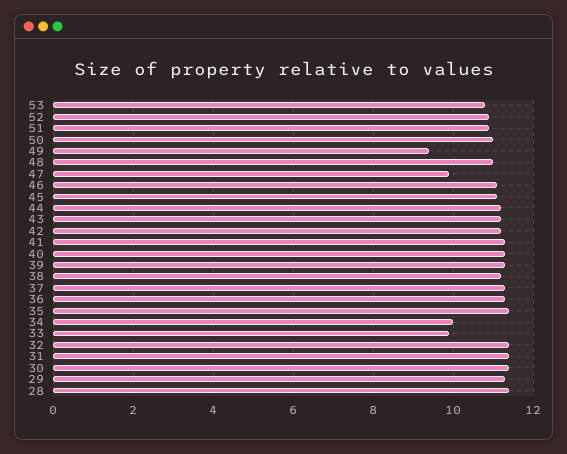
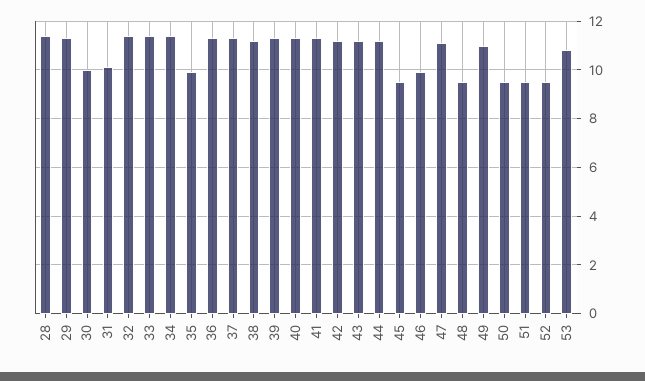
  {
    "53": 11,
-   "52": 11,
+   "52": 9.5,
-   "51": 11,
+   "51": 9.5,
-   "50": 11,
+   "50": 9.5,
-   "49": 9.5,
+   "49": 11,
-   "48": 11,
+   "48": 9.5,
-   "47": 10,
+   "47": 11,
-   "46": 11,
+   "46": 10,
-   "45": 11,
+   "45": 9.5,
    "44": 11,
    "43": 11,
    "42": 11,
    "41": 11.5,
    "40": 11.5,
    "39": 11.5,
    "38": 11,
    "37": 11.5,
    "36": 11.5,
-   "35": 11.5,
+   "35": 10,
-   "34": 10,
+   "34": 11.5,
-   "33": 10,
+   "33": 11.5,
    "32": 11.5,
-   "31": 11.5,
+   "31": 10,
-   "30": 11.5,
+   "30": 10,
    "29": 11.5,
    "28": 11.5
  }

